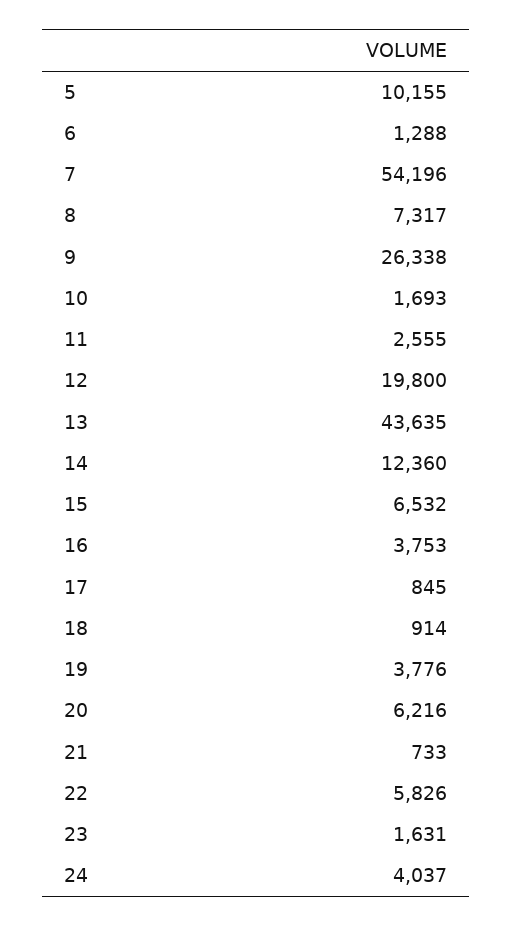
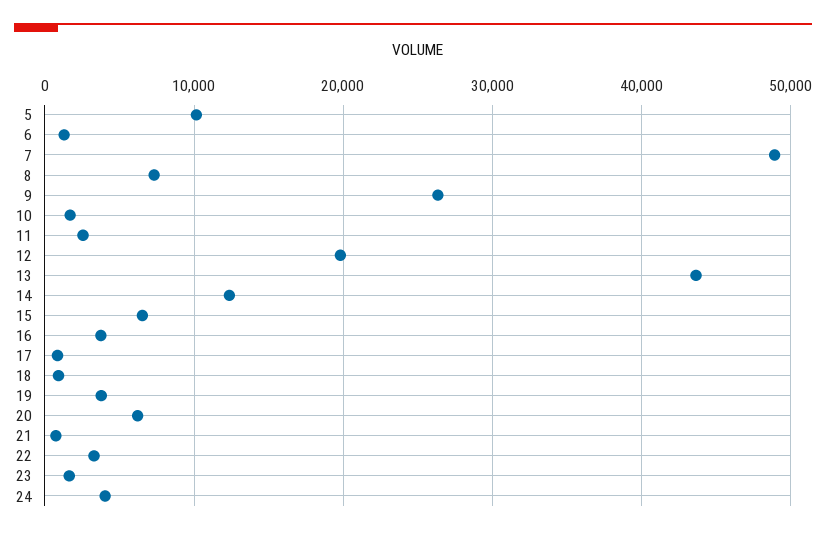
  {
    "5": 10155,
    "6": 1288,
-   "7": 54196,
+   "7": 49000,
    "8": 7317,
    "9": 26338,
    "10": 1693,
    "11": 2555,
    "12": 19800,
    "13": 43635,
    "14": 12360,
    "15": 6532,
    "16": 3753,
    "17": 845,
    "18": 914,
    "19": 3776,
    "20": 6216,
    "21": 733,
-   "22": 5826,
+   "22": 3000,
    "23": 1631,
    "24": 4037
  }

